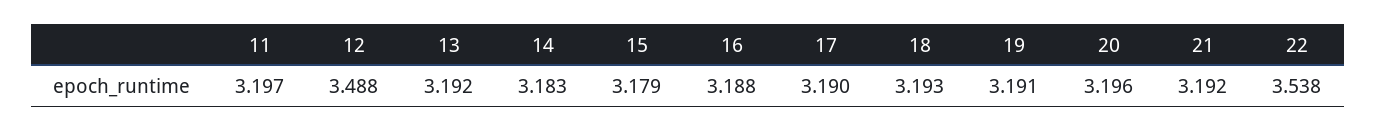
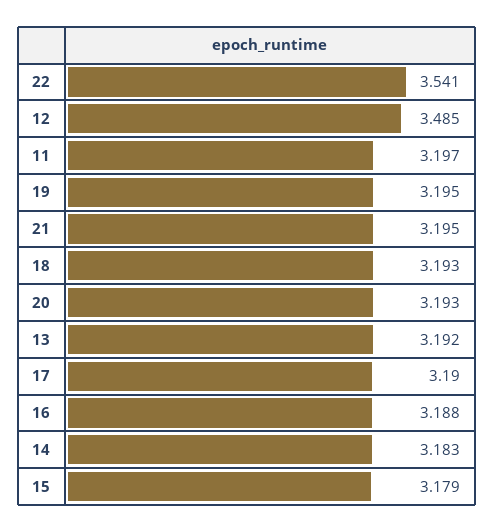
  {
    "11": 3.197,
-   "12": 3.488,
+   "12": 3.485,
    "13": 3.192,
    "14": 3.183,
    "15": 3.179,
    "16": 3.188,
    "17": 3.19,
    "18": 3.193,
-   "19": 3.191,
+   "19": 3.195,
-   "20": 3.196,
+   "20": 3.193,
-   "21": 3.192,
+   "21": 3.195,
-   "22": 3.538
+   "22": 3.541
  }

